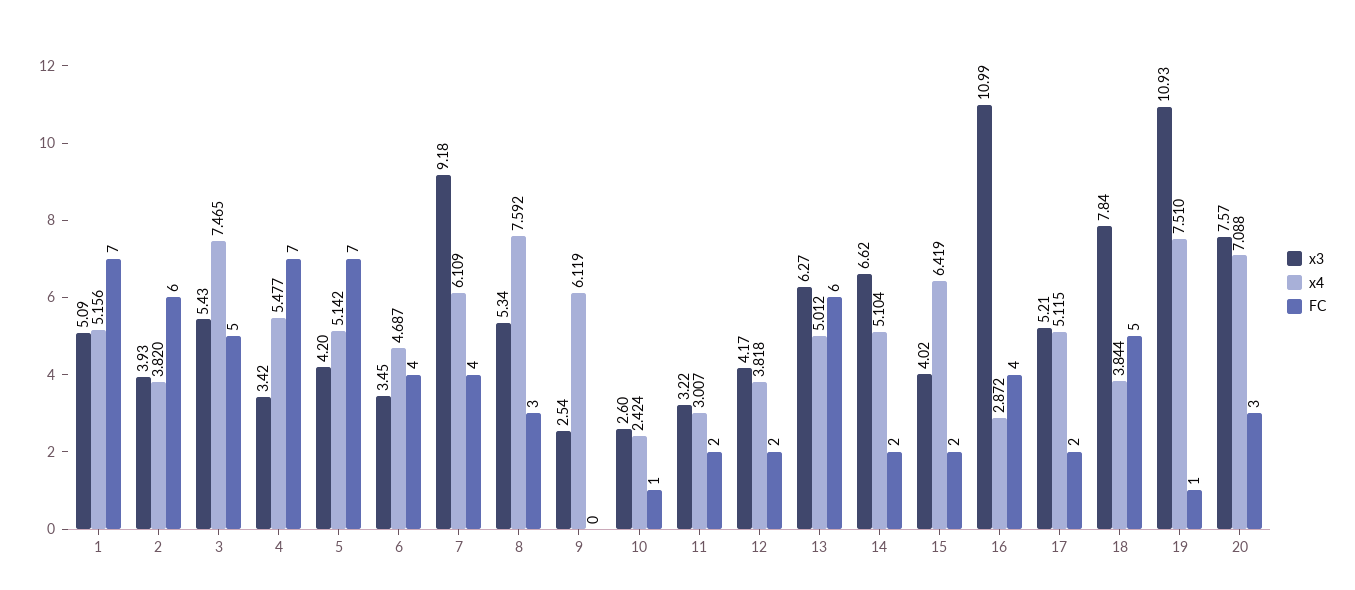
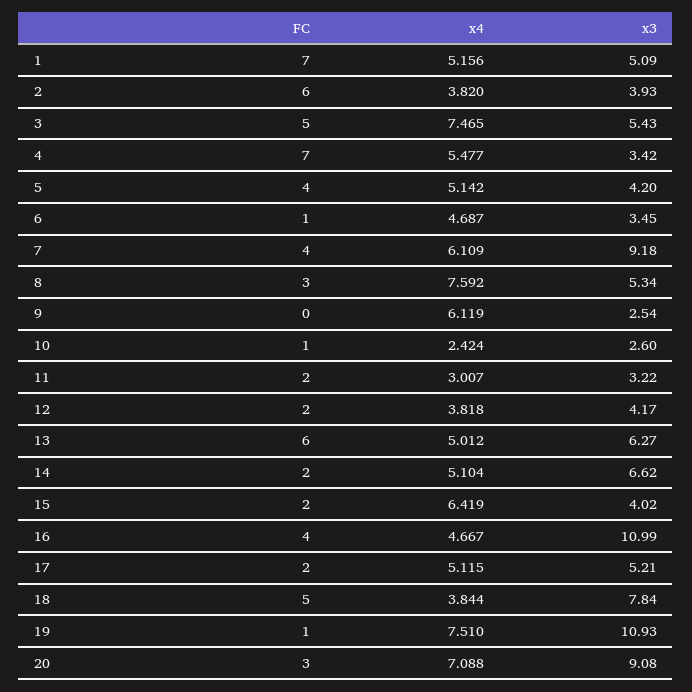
  {
    "x3": {
      "1": 5.09,
      "2": 3.93,
      "3": 5.43,
      "4": 3.42,
      "5": 4.2,
      "6": 3.45,
      "7": 9.18,
      "8": 5.34,
      "9": 2.54,
      "10": 2.6,
      "11": 3.22,
      "12": 4.17,
      "13": 6.27,
      "14": 6.62,
      "15": 4.02,
      "16": 10.99,
      "17": 5.21,
      "18": 7.84,
      "19": 10.93,
-     "20": 7.57
+     "20": 9.08
    },
    "x4": {
      "1": 5.156,
      "2": 3.82,
      "3": 7.465,
      "4": 5.477,
      "5": 5.142,
      "6": 4.687,
      "7": 6.109,
      "8": 7.592,
      "9": 6.119,
      "10": 2.424,
      "11": 3.007,
      "12": 3.818,
      "13": 5.012,
      "14": 5.104,
      "15": 6.419,
-     "16": 2.872,
+     "16": 4.667,
      "17": 5.115,
      "18": 3.844,
      "19": 7.51,
      "20": 7.088
    },
    "FC": {
      "1": 7,
      "2": 6,
      "3": 5,
      "4": 7,
-     "5": 7,
+     "5": 4,
-     "6": 4,
+     "6": 1,
      "7": 4,
      "8": 3,
      "9": 0,
      "10": 1,
      "11": 2,
      "12": 2,
      "13": 6,
      "14": 2,
      "15": 2,
      "16": 4,
      "17": 2,
      "18": 5,
      "19": 1,
      "20": 3
    }
  }

